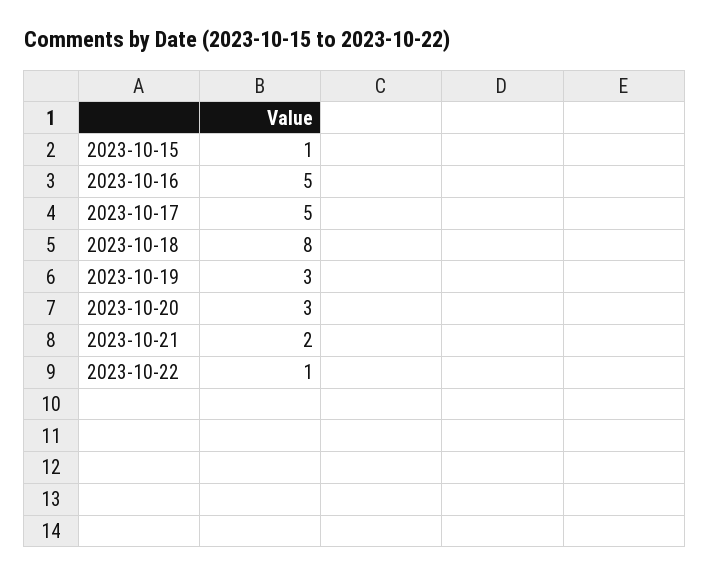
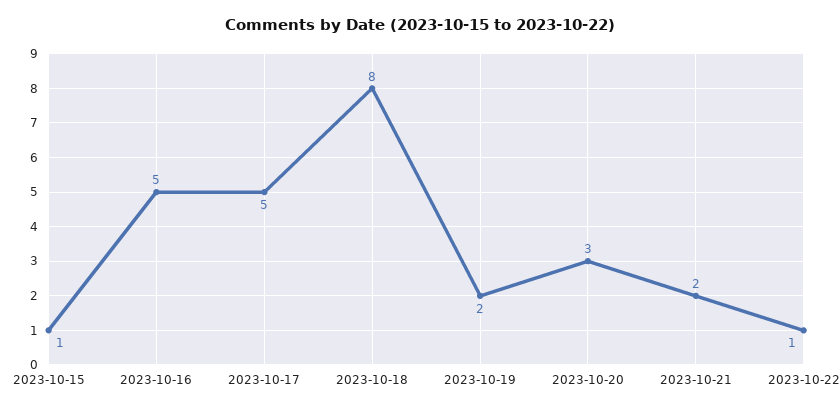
  {
    "2023-10-15": 1,
    "2023-10-16": 5,
    "2023-10-17": 5,
    "2023-10-18": 8,
-   "2023-10-19": 3,
+   "2023-10-19": 2,
    "2023-10-20": 3,
    "2023-10-21": 2,
    "2023-10-22": 1
  }

